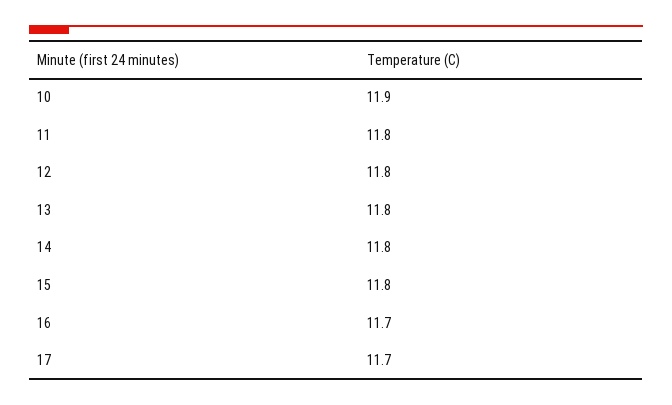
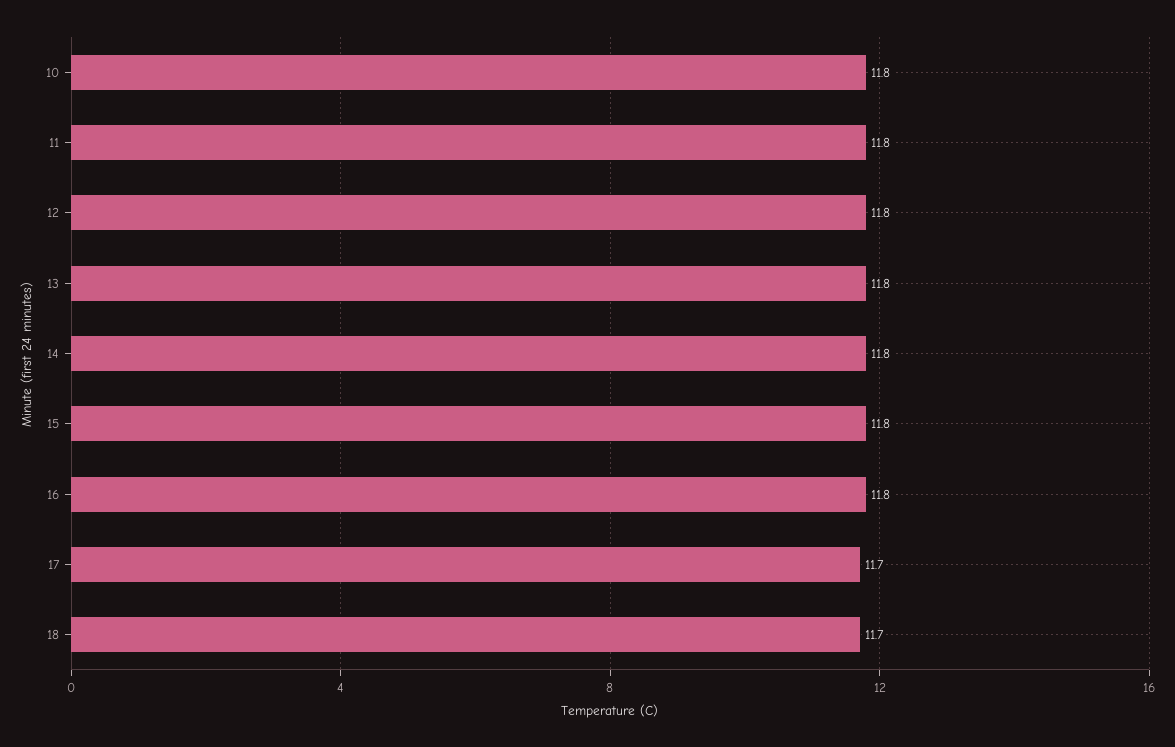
  {
-   "10": 11.9,
+   "10": 11.8,
    "11": 11.8,
    "12": 11.8,
    "13": 11.8,
    "14": 11.8,
    "15": 11.8,
-   "16": 11.7,
+   "16": 11.8,
-   "17": 11.7
+   "17": 11.7,
+   "18": 11.7
  }

